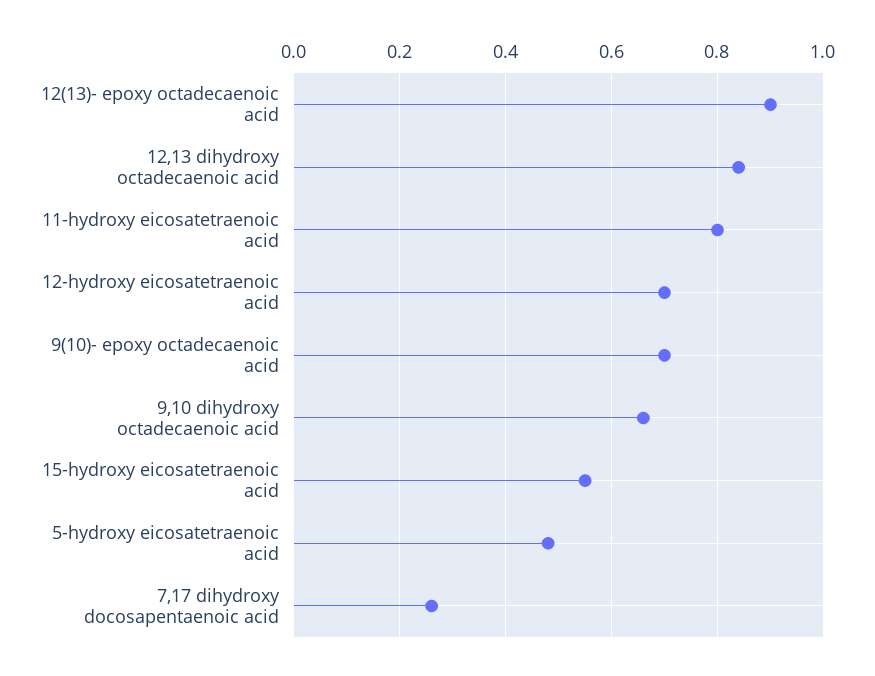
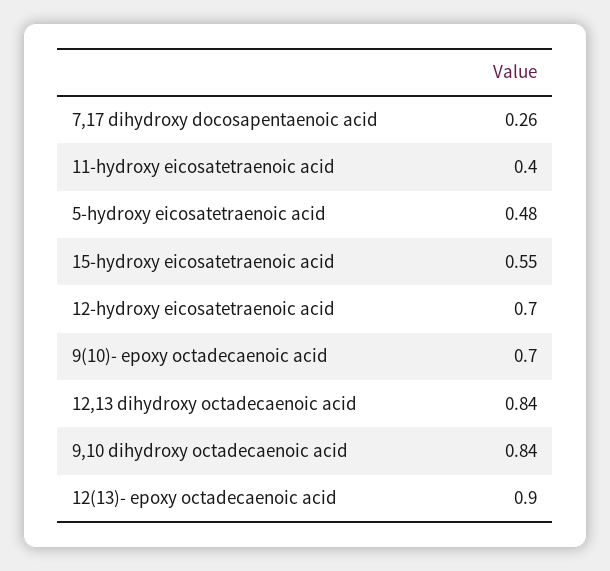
  {
    "12(13)- epoxy octadecaenoic acid": 0.9,
    "12,13 dihydroxy octadecaenoic acid": 0.84,
-   "11-hydroxy eicosatetraenoic acid": 0.8,
+   "11-hydroxy eicosatetraenoic acid": 0.4,
    "12-hydroxy eicosatetraenoic acid": 0.7,
    "9(10)- epoxy octadecaenoic acid": 0.7,
-   "9,10 dihydroxy octadecaenoic acid": 0.65,
+   "9,10 dihydroxy octadecaenoic acid": 0.84,
    "15-hydroxy eicosatetraenoic acid": 0.55,
    "5-hydroxy eicosatetraenoic acid": 0.48,
    "7,17 dihydroxy docosapentaenoic acid": 0.26
  }

